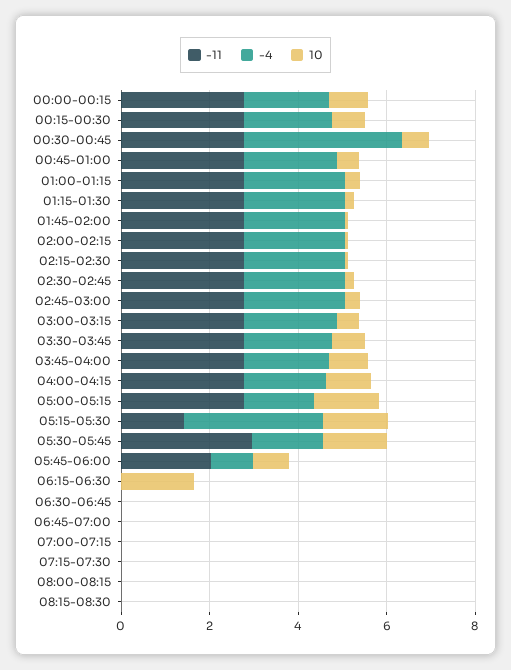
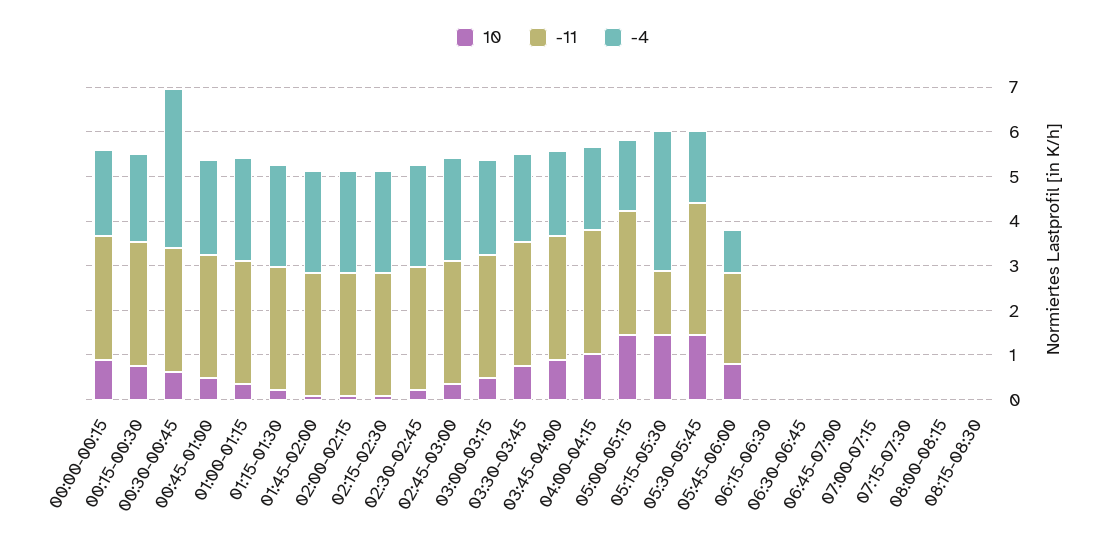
  {
    "-11": {
      "00:00-00:15": 2.8,
      "00:15-00:30": 2.8,
      "00:30-00:45": 2.8,
      "00:45-01:00": 2.8,
      "01:00-01:15": 2.8,
      "01:15-01:30": 2.8,
      "01:45-02:00": 2.8,
      "02:00-02:15": 2.8,
      "02:15-02:30": 2.8,
      "02:30-02:45": 2.8,
      "02:45-03:00": 2.8,
      "03:00-03:15": 2.8,
      "03:30-03:45": 2.8,
      "03:45-04:00": 2.8,
      "04:00-04:15": 2.8,
      "05:00-05:15": 2.8,
      "05:15-05:30": 1.4,
      "05:30-05:45": 3,
      "05:45-06:00": 2,
      "06:15-06:30": 0,
      "06:30-06:45": 0,
      "06:45-07:00": 0,
      "07:00-07:15": 0,
      "07:15-07:30": 0,
      "08:00-08:15": 0,
      "08:15-08:30": 0
    },
    "-4": {
      "00:00-00:15": 2,
      "00:15-00:30": 2,
      "00:30-00:45": 3.6,
      "00:45-01:00": 2.2,
      "01:00-01:15": 2.2,
      "01:15-01:30": 2.2,
      "01:45-02:00": 2.2,
      "02:00-02:15": 2.2,
      "02:15-02:30": 2.2,
      "02:30-02:45": 2.2,
      "02:45-03:00": 2.2,
      "03:00-03:15": 2.2,
      "03:30-03:45": 2,
      "03:45-04:00": 2,
      "04:00-04:15": 1.8,
      "05:00-05:15": 1.6,
      "05:15-05:30": 3.2,
      "05:30-05:45": 1.6,
      "05:45-06:00": 1,
      "06:15-06:30": 0,
      "06:30-06:45": 0,
      "06:45-07:00": 0,
      "07:00-07:15": 0,
      "07:15-07:30": 0,
      "08:00-08:15": 0,
      "08:15-08:30": 0
    },
    "10": {
      "00:00-00:15": 0.8,
      "00:15-00:30": 0.8,
      "00:30-00:45": 0.6,
      "00:45-01:00": 0.4,
      "01:00-01:15": 0.4,
      "01:15-01:30": 0.2,
      "01:45-02:00": 0,
      "02:00-02:15": 0,
      "02:15-02:30": 0,
      "02:30-02:45": 0.2,
      "02:45-03:00": 0.4,
      "03:00-03:15": 0.4,
      "03:30-03:45": 0.8,
      "03:45-04:00": 0.8,
      "04:00-04:15": 1,
      "05:00-05:15": 1.4,
      "05:15-05:30": 1.4,
      "05:30-05:45": 1.4,
      "05:45-06:00": 0.8,
-     "06:15-06:30": 1.5,
+     "06:15-06:30": 0,
      "06:30-06:45": 0,
      "06:45-07:00": 0,
      "07:00-07:15": 0,
      "07:15-07:30": 0,
      "08:00-08:15": 0,
      "08:15-08:30": 0
    }
  }

